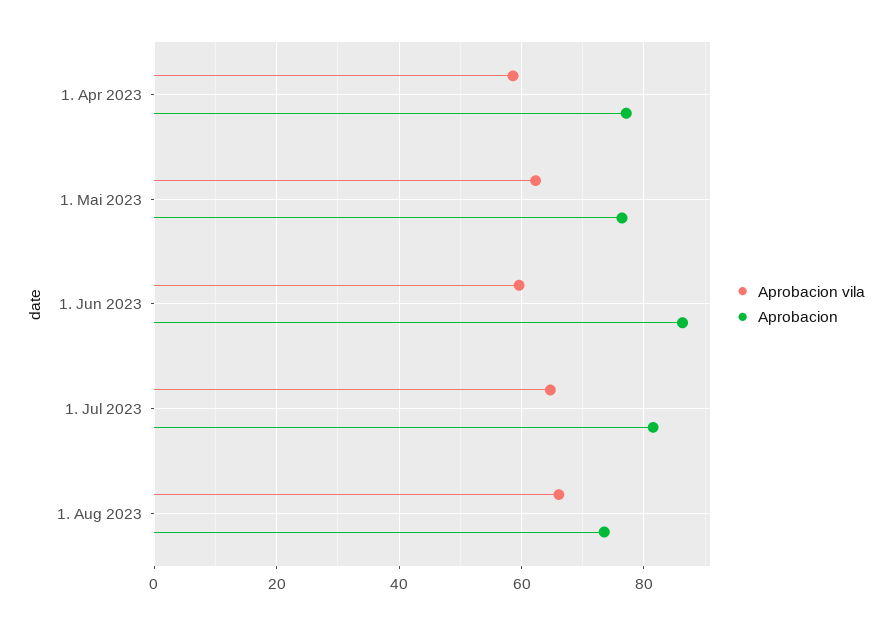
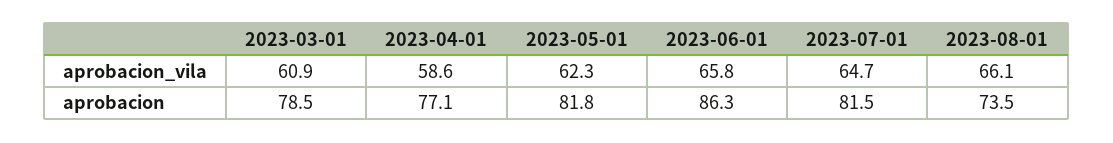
  {
    "Aprobacion vila": {
      "1. Apr 2023": 58.6,
      "1. Mai 2023": 62.3,
-     "1. Jun 2023": 60,
+     "1. Jun 2023": 65.8,
      "1. Jul 2023": 64.7,
-     "1. Aug 2023": 66.1
+     "1. Aug 2023": 66.1,
+     "2023-03-01": 60.9
    },
    "Aprobacion": {
      "1. Apr 2023": 77.1,
-     "1. Mai 2023": 76,
+     "1. Mai 2023": 81.8,
      "1. Jun 2023": 86.3,
      "1. Jul 2023": 81.5,
-     "1. Aug 2023": 73.5
+     "1. Aug 2023": 73.5,
+     "2023-03-01": 78.5
    }
  }

